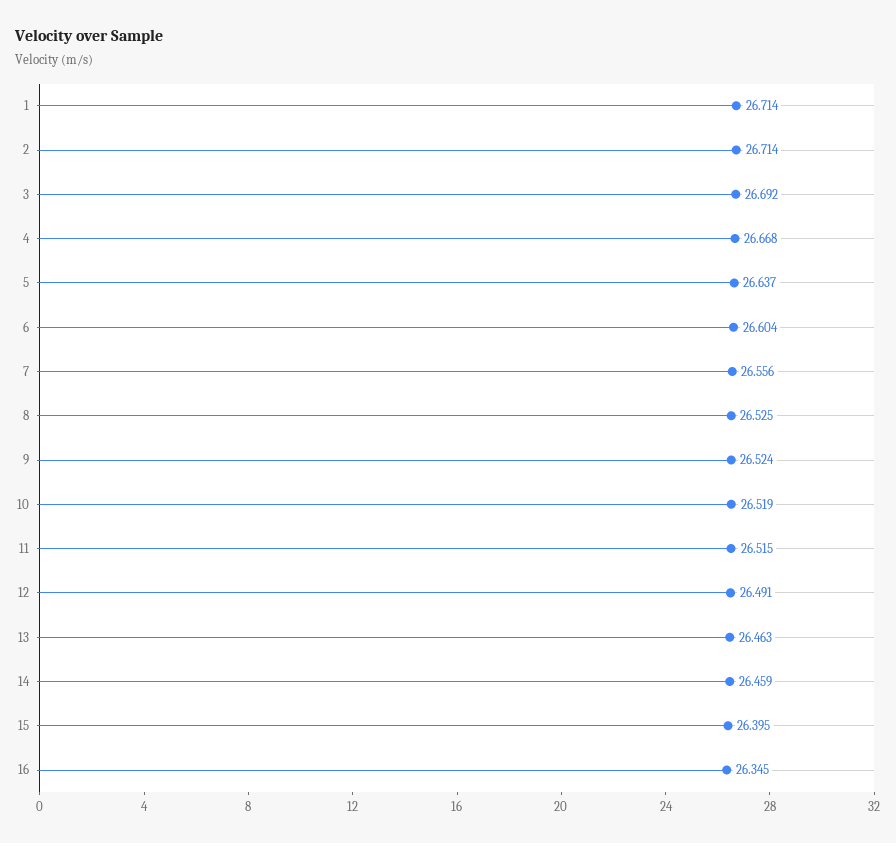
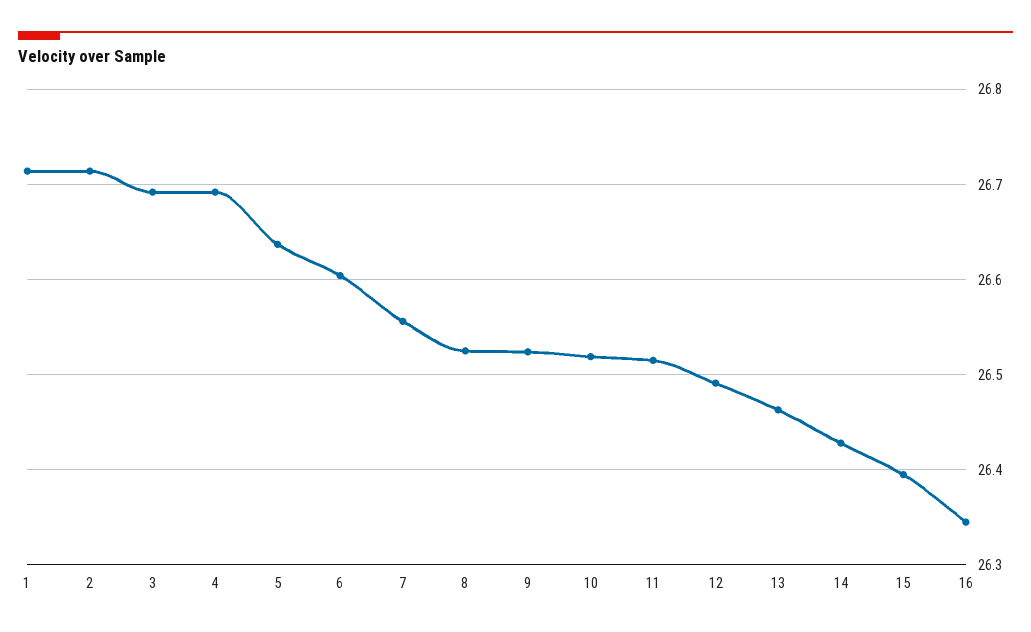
  {
    "1": 26.714,
    "2": 26.714,
    "3": 26.692,
-   "4": 26.668,
+   "4": 26.69,
    "5": 26.637,
    "6": 26.604,
    "7": 26.556,
    "8": 26.525,
    "9": 26.524,
    "10": 26.519,
    "11": 26.515,
    "12": 26.491,
    "13": 26.463,
-   "14": 26.459,
+   "14": 26.43,
    "15": 26.395,
    "16": 26.345
  }

